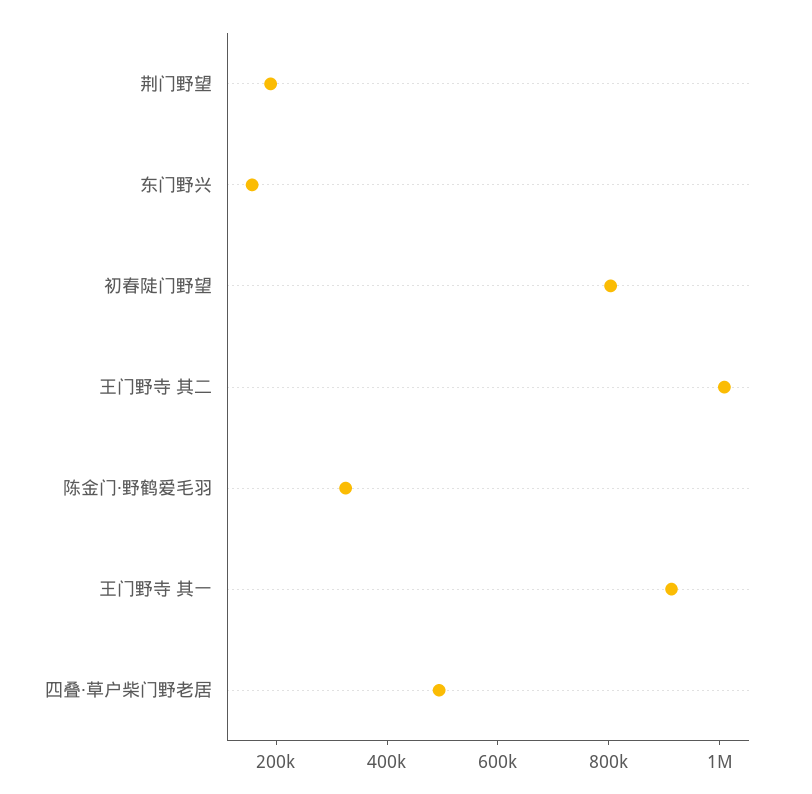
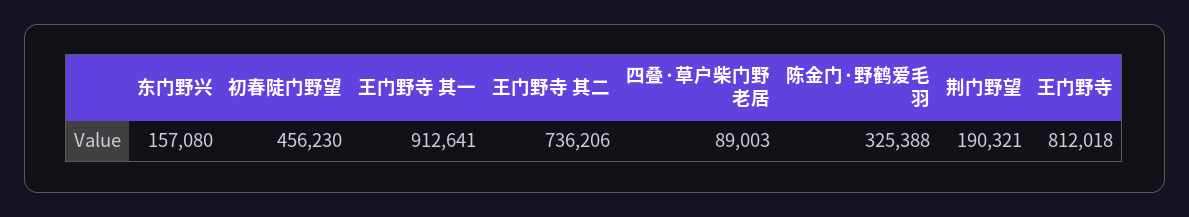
  {
    "荆门野望": 190321,
    "东门野兴": 157080,
-   "初春陡门野望": 800000,
+   "初春陡门野望": 456230,
-   "王门野寺 其二": 1000000,
+   "王门野寺 其二": 736206,
    "陈金门·野鹤爱毛羽": 325388,
    "王门野寺 其一": 912641,
-   "四叠·草户柴门野老居": 500000
+   "四叠·草户柴门野老居": 89003,
+   "王门野寺": 812018
  }

